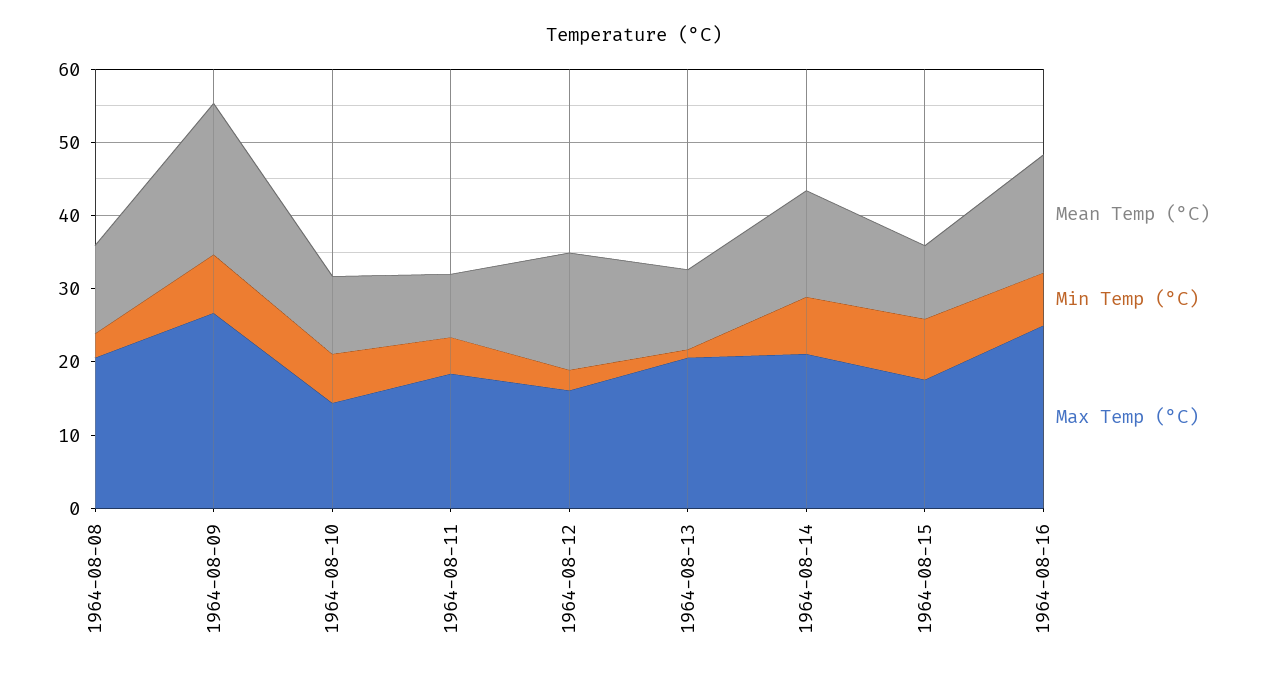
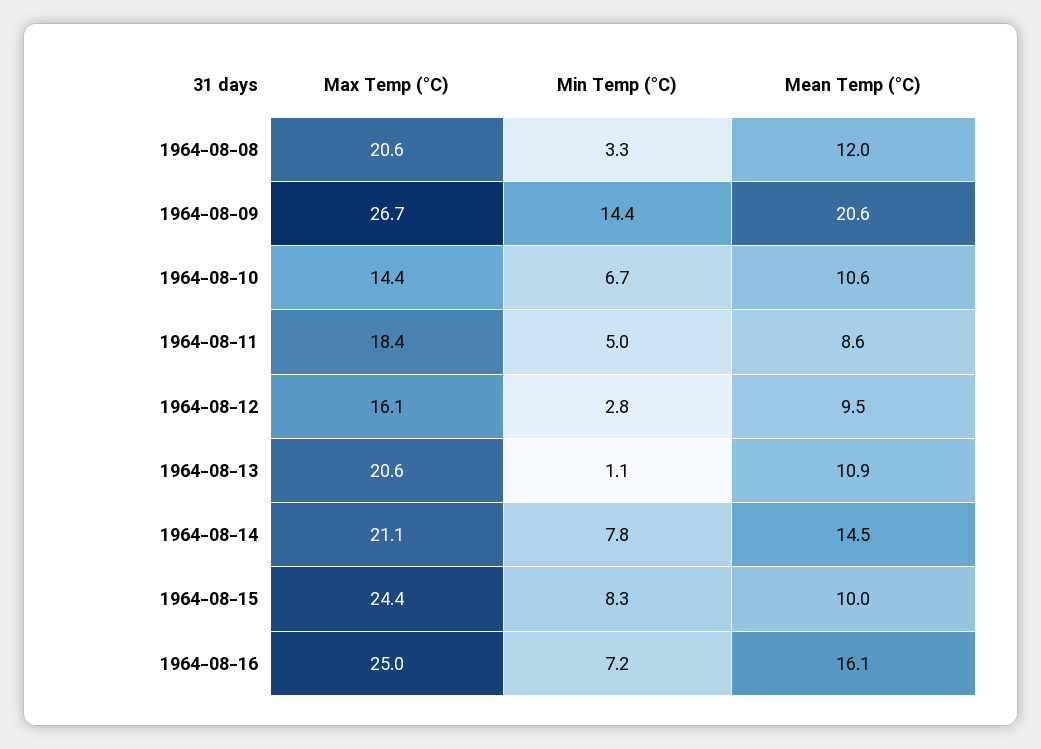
  {
    "Mean Temp (°C)": {
      "1964-08-08": 12,
      "1964-08-09": 20.6,
      "1964-08-10": 10.6,
      "1964-08-11": 8.6,
-     "1964-08-12": 16,
+     "1964-08-12": 9.5,
      "1964-08-13": 10.9,
      "1964-08-14": 14.5,
      "1964-08-15": 10,
      "1964-08-16": 16.1
    },
    "Min Temp (°C)": {
      "1964-08-08": 3.3,
-     "1964-08-09": 8,
+     "1964-08-09": 14.4,
      "1964-08-10": 6.7,
      "1964-08-11": 5,
      "1964-08-12": 2.8,
      "1964-08-13": 1.1,
      "1964-08-14": 7.8,
      "1964-08-15": 8.3,
      "1964-08-16": 7.2
    },
    "Max Temp (°C)": {
      "1964-08-08": 20.6,
      "1964-08-09": 26.7,
      "1964-08-10": 14.4,
      "1964-08-11": 18.4,
      "1964-08-12": 16.1,
      "1964-08-13": 20.6,
      "1964-08-14": 21.1,
-     "1964-08-15": 18,
+     "1964-08-15": 24.4,
      "1964-08-16": 25
    }
  }

